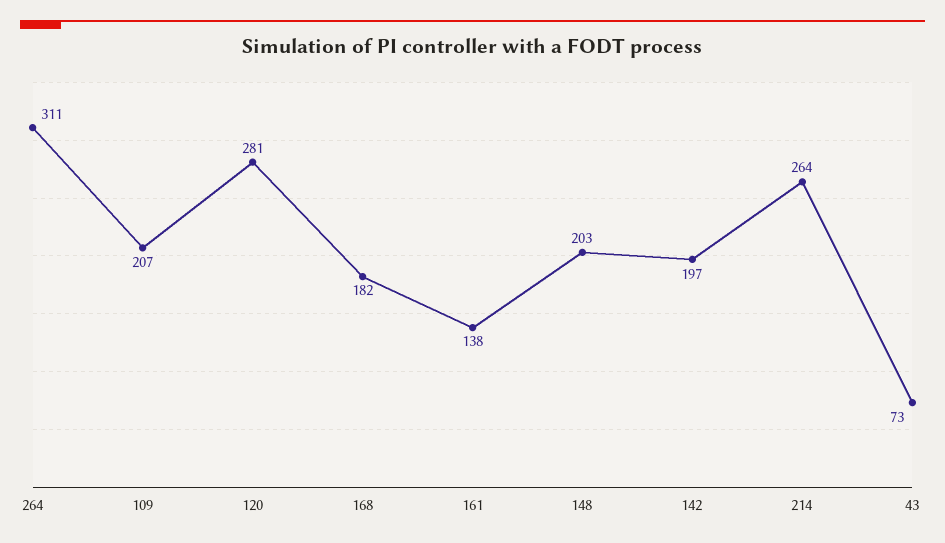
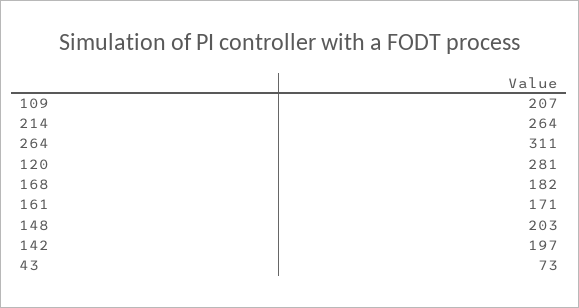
  {
    "264": 311,
    "109": 207,
    "120": 281,
    "168": 182,
-   "161": 138,
+   "161": 171,
    "148": 203,
    "142": 197,
    "214": 264,
    "43": 73
  }

